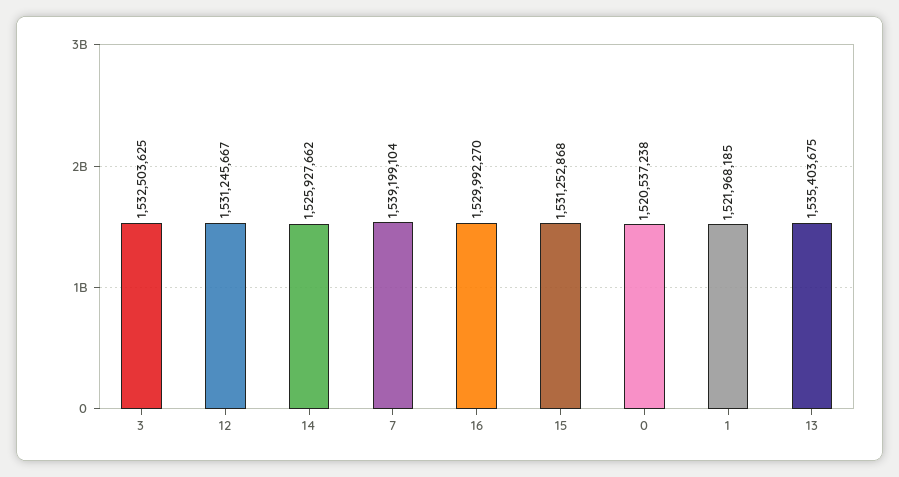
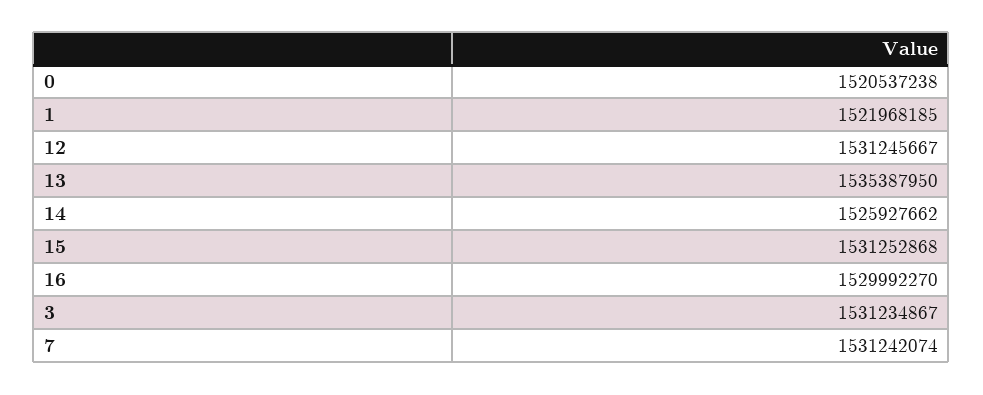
  {
-   "3": 1532503625,
+   "3": 1531234867,
    "12": 1531245667,
    "14": 1525927662,
-   "7": 1539199104,
+   "7": 1531242074,
    "16": 1529992270,
    "15": 1531252868,
    "0": 1520537238,
    "1": 1521968185,
-   "13": 1535403675
+   "13": 1535387950
  }

